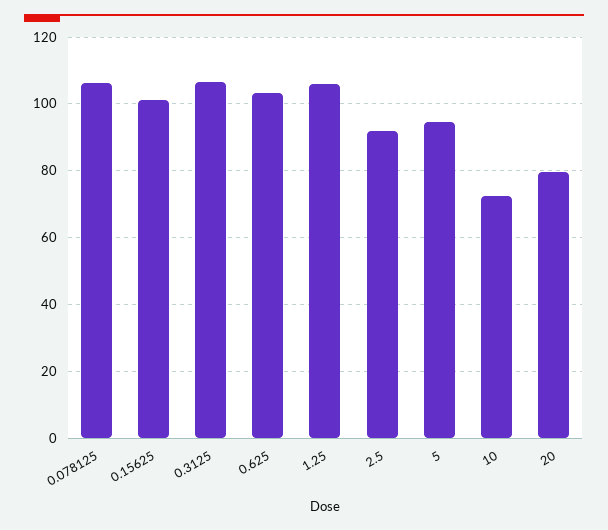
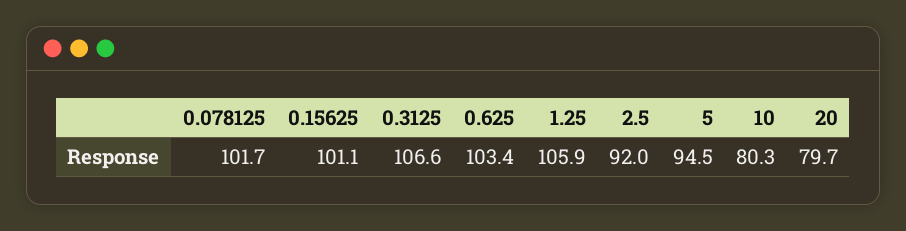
  {
-   "0.078125": 106,
+   "0.078125": 101.7,
    "0.15625": 101.1,
    "0.3125": 106.6,
    "0.625": 103.4,
    "1.25": 105.9,
    "2.5": 92,
    "5": 94.5,
-   "10": 72,
+   "10": 80.3,
    "20": 79.7
  }

